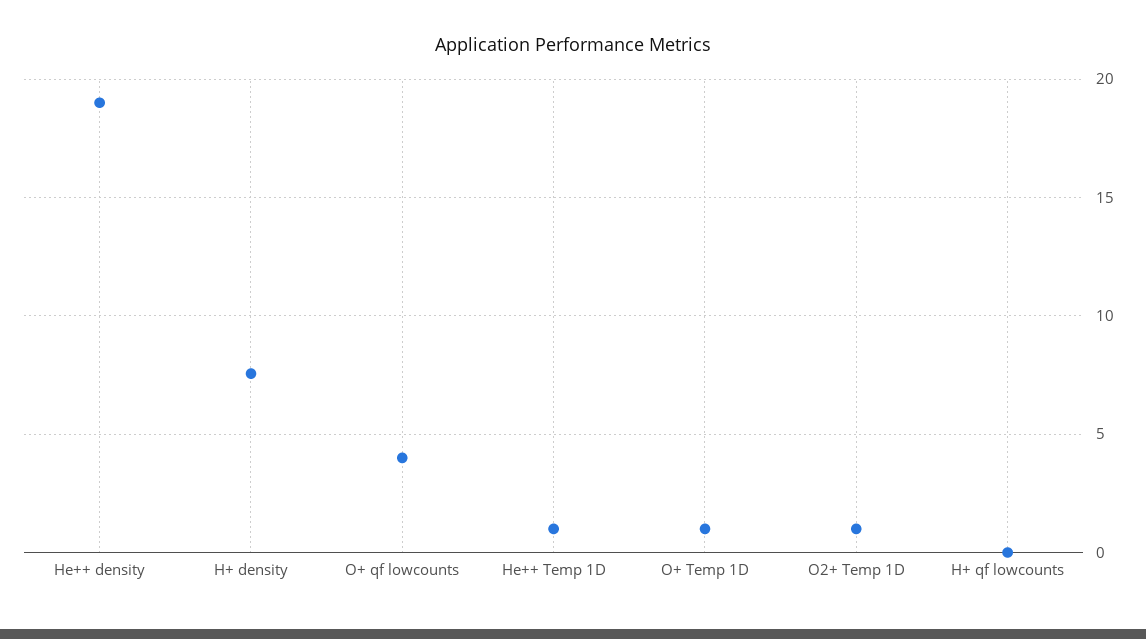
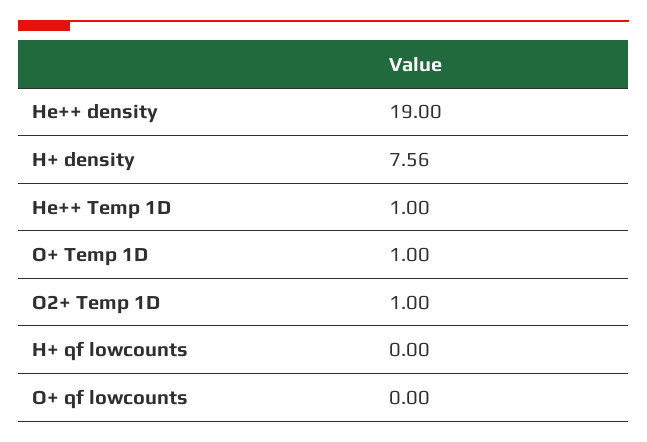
  {
    "He++ density": 19,
    "H+ density": 7.56,
-   "O+ qf lowcounts": 4,
+   "O+ qf lowcounts": 0,
    "He++ Temp 1D": 1,
    "O+ Temp 1D": 1,
    "O2+ Temp 1D": 1,
    "H+ qf lowcounts": 0
  }

